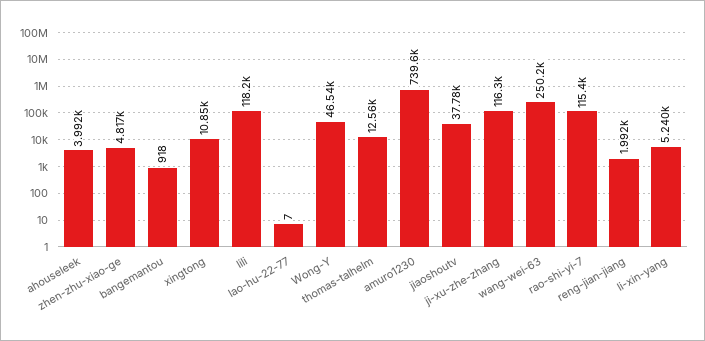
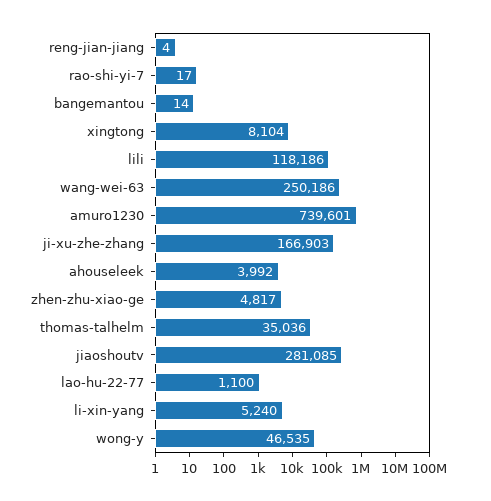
  {
    "ahouseleek": 3992,
    "zhen-zhu-xiao-ge": 4817,
-   "bangemantou": 918,
+   "bangemantou": 14,
-   "xingtong": 10850,
+   "xingtong": 8104,
    "lili": 118186,
-   "lao-hu-22-77": 7,
+   "lao-hu-22-77": 1100,
    "Wong-Y": 46535,
-   "thomas-talhelm": 12560,
+   "thomas-talhelm": 35036,
    "amuro1230": 739601,
-   "jiaoshoutv": 37780,
+   "jiaoshoutv": 281085,
-   "ji-xu-zhe-zhang": 116300,
+   "ji-xu-zhe-zhang": 166903,
    "wang-wei-63": 250186,
-   "rao-shi-yi-7": 115400,
+   "rao-shi-yi-7": 17,
-   "reng-jian-jiang": 1992,
+   "reng-jian-jiang": 4,
    "li-xin-yang": 5240
  }

